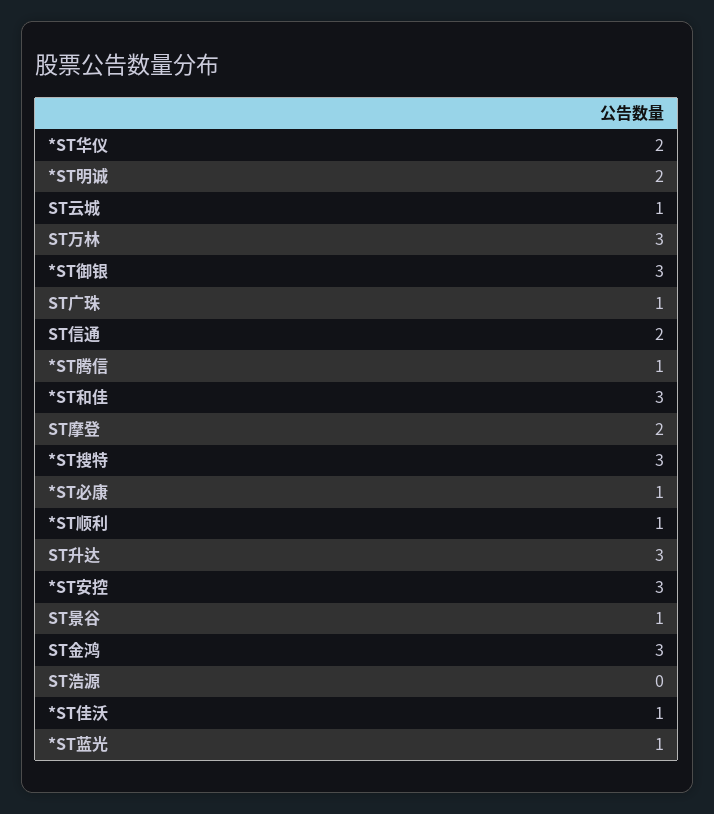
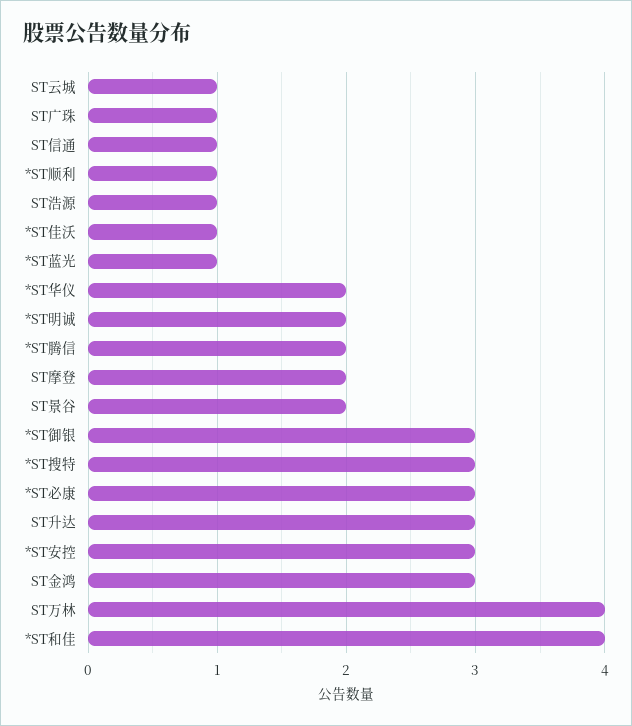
  {
    "*ST华仪": 2,
    "*ST明诚": 2,
    "ST云城": 1,
-   "ST万林": 3,
+   "ST万林": 4,
    "*ST御银": 3,
    "ST广珠": 1,
-   "ST信通": 2,
+   "ST信通": 1,
-   "*ST腾信": 1,
+   "*ST腾信": 2,
-   "*ST和佳": 3,
+   "*ST和佳": 4,
    "ST摩登": 2,
    "*ST搜特": 3,
-   "*ST必康": 1,
+   "*ST必康": 3,
    "*ST顺利": 1,
    "ST升达": 3,
    "*ST安控": 3,
-   "ST景谷": 1,
+   "ST景谷": 2,
    "ST金鸿": 3,
-   "ST浩源": 0,
+   "ST浩源": 1,
    "*ST佳沃": 1,
    "*ST蓝光": 1
  }

